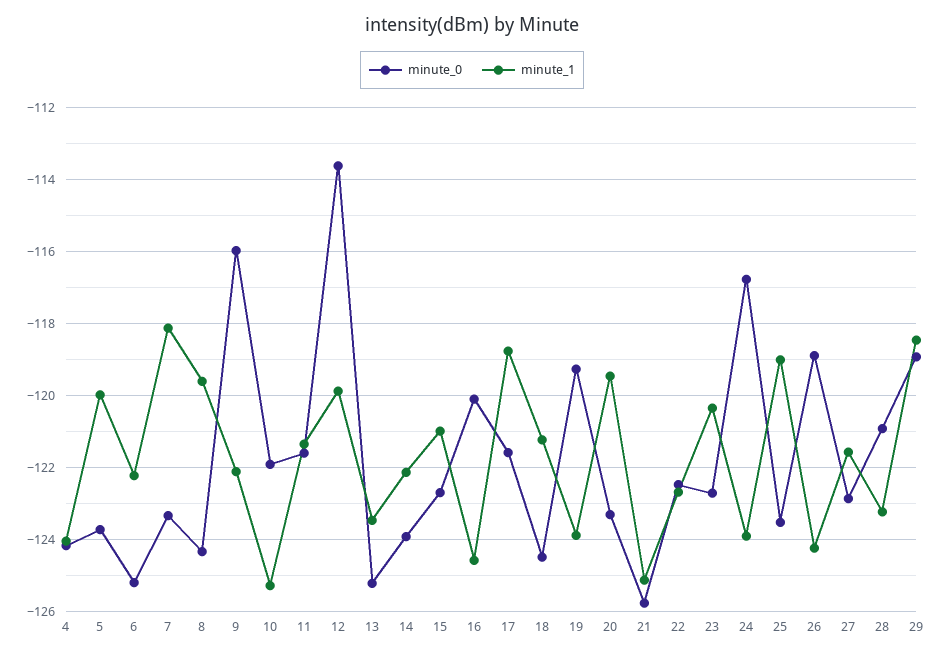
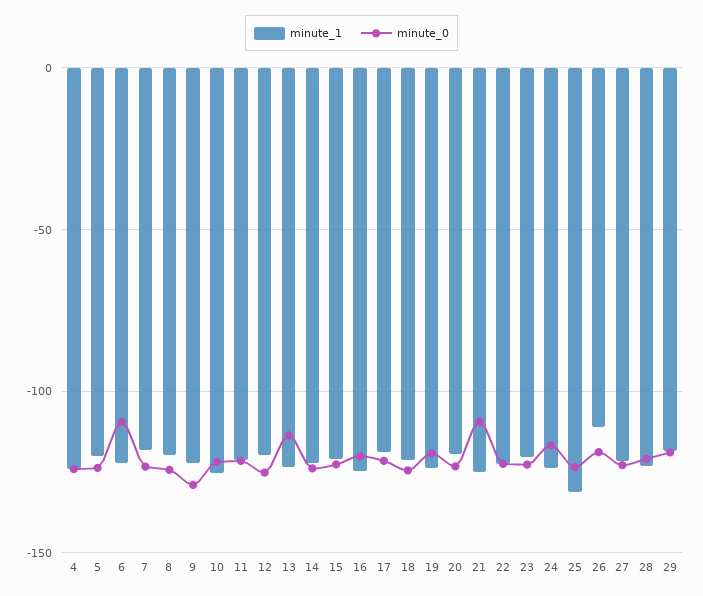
  {
    "minute_0": {
      "4": -124.2,
      "5": -123.8,
-     "6": -125.2,
+     "6": -110,
      "7": -123.4,
      "8": -124.4,
-     "9": -116,
+     "9": -130,
      "10": -122,
      "11": -121.6,
-     "12": -113.6,
+     "12": -125,
-     "13": -125.2,
+     "13": -115,
      "14": -124,
      "15": -122.6,
      "16": -120.2,
      "17": -121.6,
      "18": -124.4,
      "19": -119.2,
      "20": -123.4,
-     "21": -125.8,
+     "21": -110,
      "22": -122.4,
      "23": -122.8,
      "24": -116.8,
      "25": -123.6,
      "26": -118.8,
      "27": -122.8,
      "28": -121,
      "29": -119
    },
    "minute_1": {
      "4": -124,
      "5": -120,
      "6": -122.2,
      "7": -118.2,
      "8": -119.6,
      "9": -122.2,
      "10": -125.2,
      "11": -121.4,
      "12": -119.8,
      "13": -123.4,
      "14": -122.2,
      "15": -121,
      "16": -124.6,
      "17": -118.8,
      "18": -121.2,
      "19": -123.8,
      "20": -119.4,
      "21": -125.2,
      "22": -122.6,
      "23": -120.4,
      "24": -124,
-     "25": -119,
+     "25": -130,
-     "26": -124.2,
+     "26": -110,
      "27": -121.6,
      "28": -123.2,
      "29": -118.4
    }
  }

